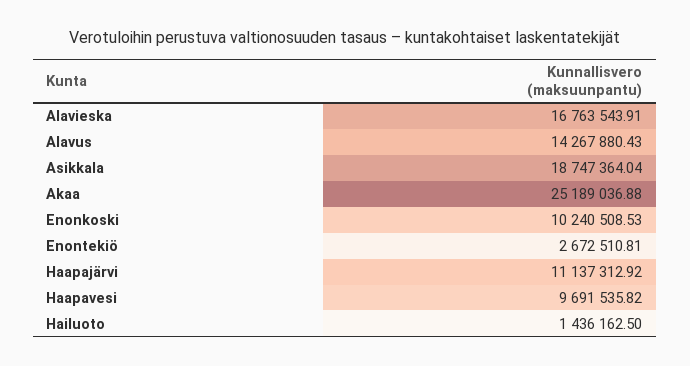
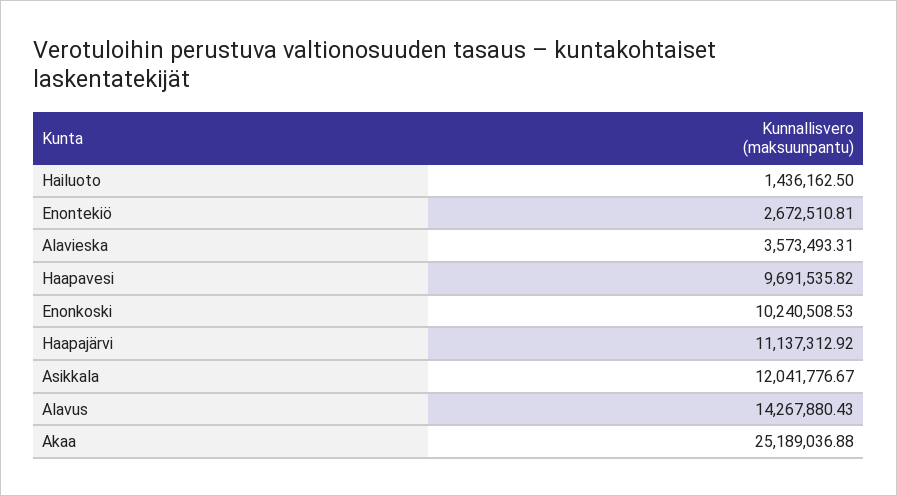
  {
-   "Alavieska": 16763543.91,
+   "Alavieska": 3573493.31,
    "Alavus": 14267880.43,
-   "Asikkala": 18747364.04,
+   "Asikkala": 12041776.67,
    "Akaa": 25189036.88,
    "Enonkoski": 10240508.53,
    "Enontekiö": 2672510.81,
    "Haapajärvi": 11137312.92,
    "Haapavesi": 9691535.82,
    "Hailuoto": 1436162.5
  }

